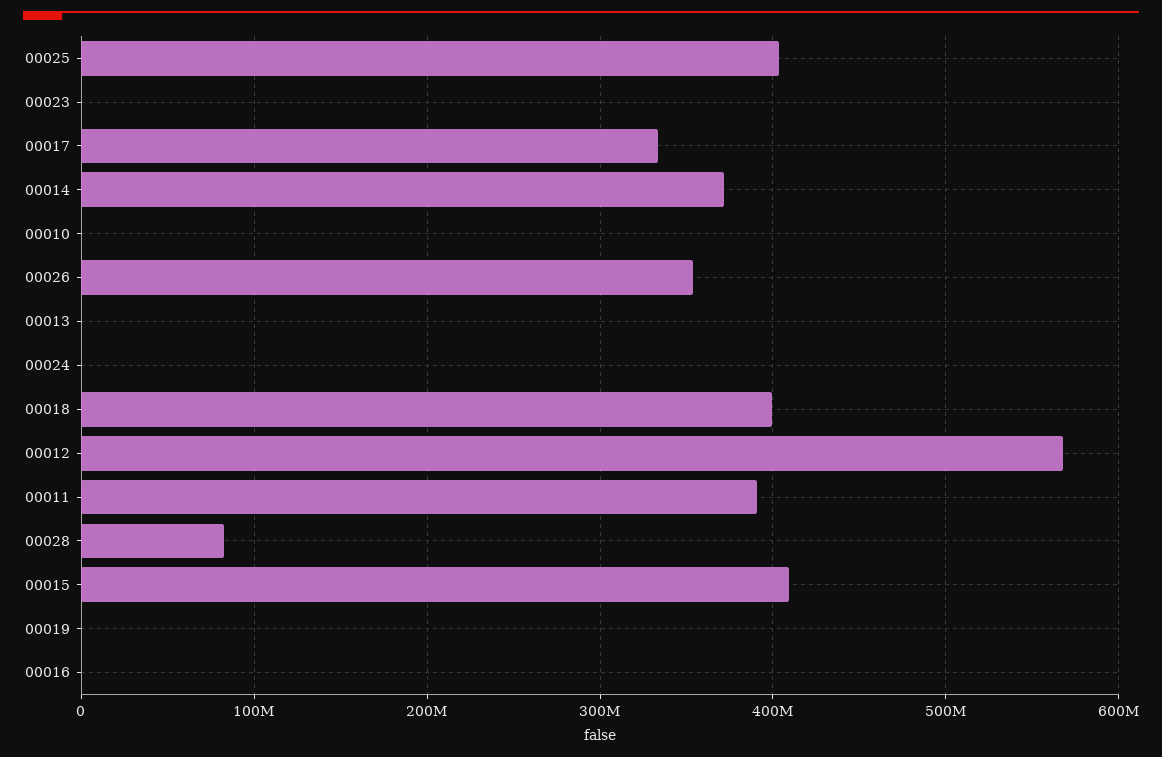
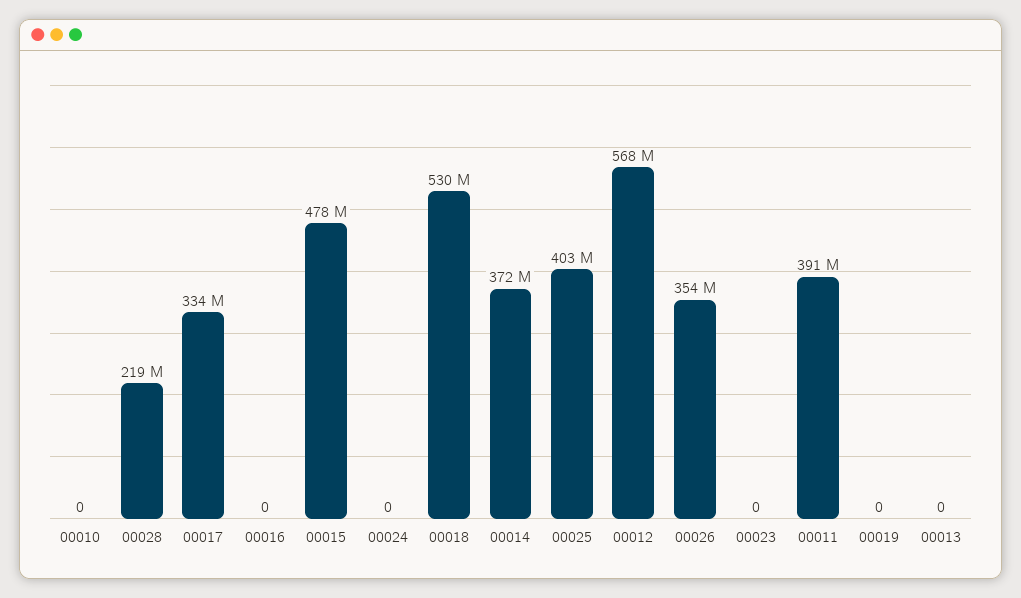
  {
    "00025": 403000000,
    "00023": 0,
    "00017": 334000000,
    "00014": 372000000,
    "00010": 0,
    "00026": 354000000,
    "00013": 0,
    "00024": 0,
-   "00018": 400000000,
+   "00018": 530000000,
    "00012": 568000000,
    "00011": 391000000,
-   "00028": 80000000,
+   "00028": 219000000,
-   "00015": 410000000,
+   "00015": 478000000,
    "00019": 0,
    "00016": 0
  }

